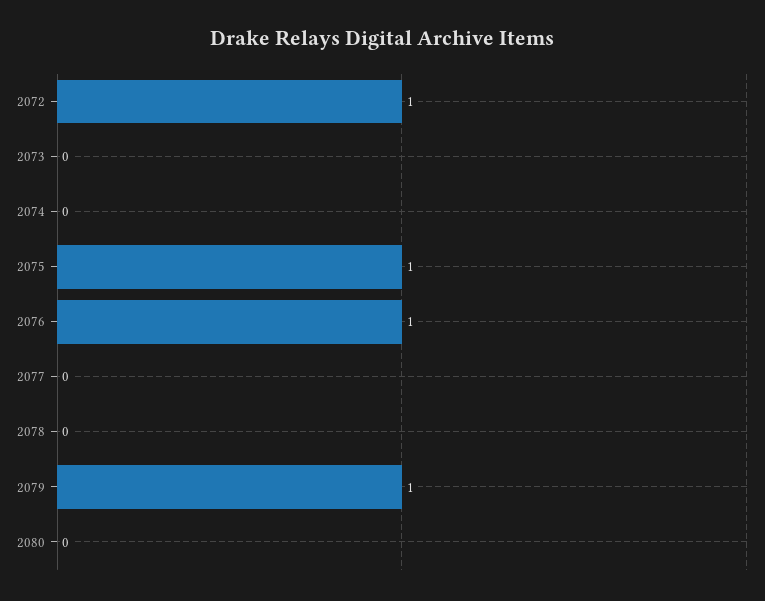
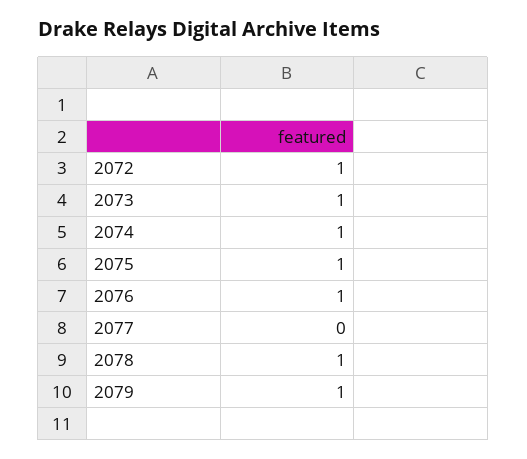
  {
    "2072": 1,
-   "2073": 0,
+   "2073": 1,
-   "2074": 0,
+   "2074": 1,
    "2075": 1,
    "2076": 1,
    "2077": 0,
-   "2078": 0,
+   "2078": 1,
-   "2079": 1,
+   "2079": 1
-   "2080": 0
  }

